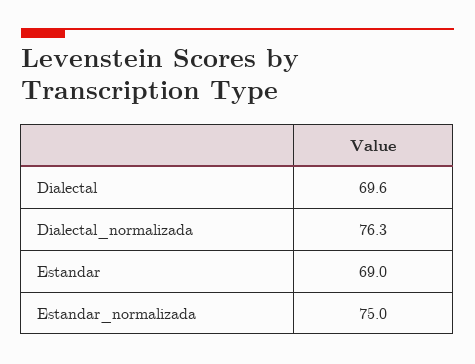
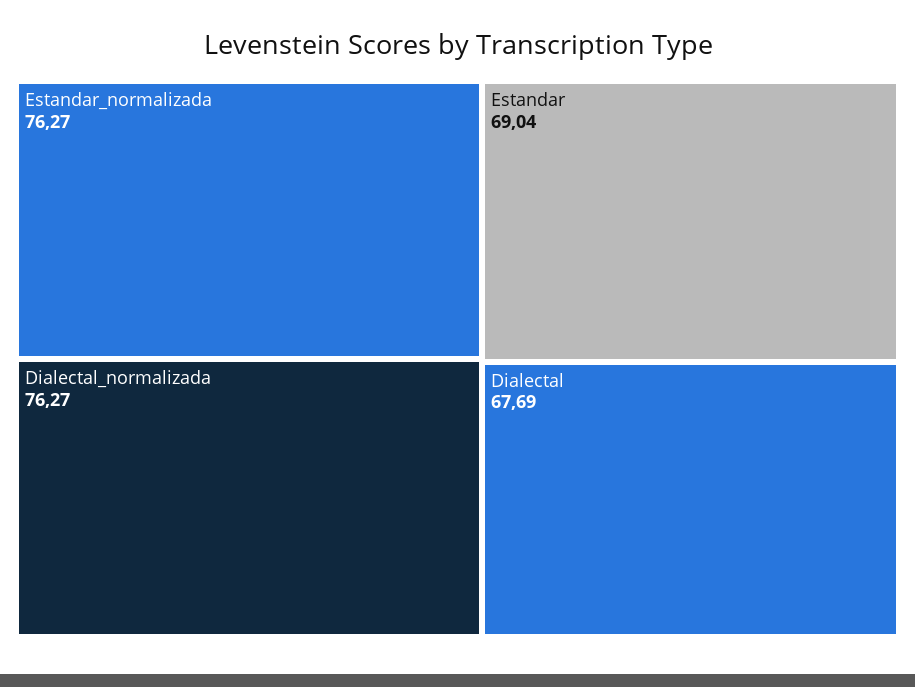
  {
-   "Dialectal": 69.6,
+   "Dialectal": 67.69,
    "Dialectal_normalizada": 76.27,
    "Estandar": 69.04,
-   "Estandar_normalizada": 75
+   "Estandar_normalizada": 76.27
  }

